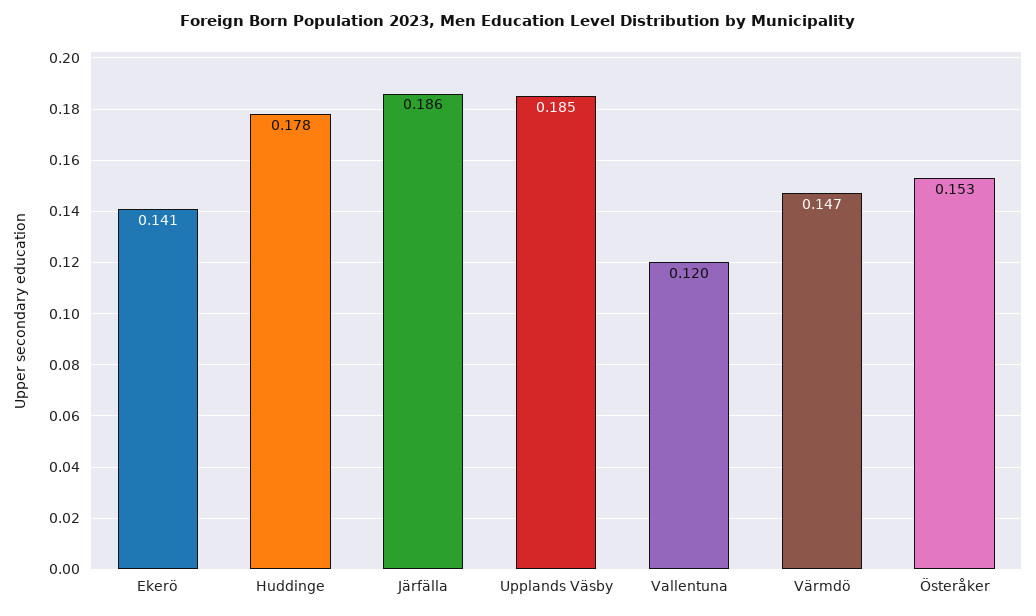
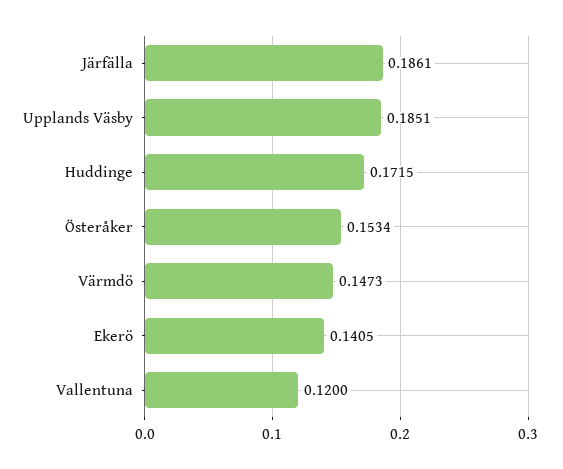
  {
    "Ekerö": 0.1405,
-   "Huddinge": 0.178,
+   "Huddinge": 0.1715,
    "Järfälla": 0.1861,
    "Upplands Väsby": 0.1851,
    "Vallentuna": 0.12,
    "Värmdö": 0.1473,
    "Österåker": 0.1534
  }

